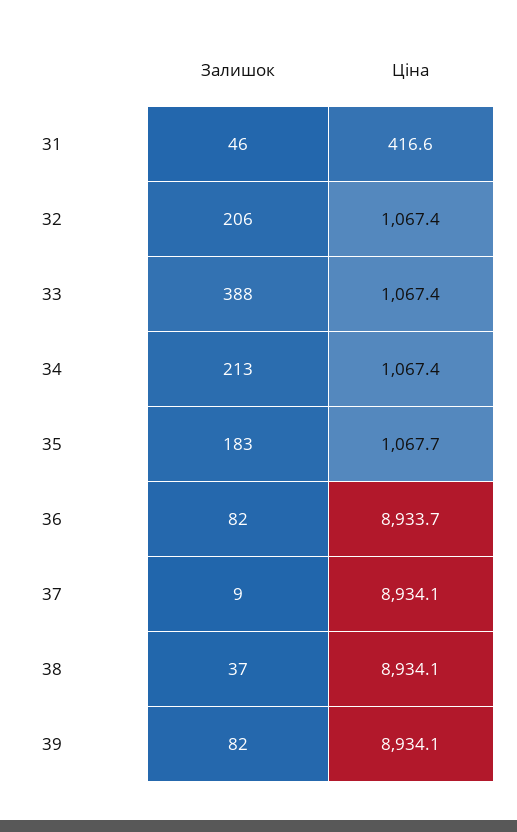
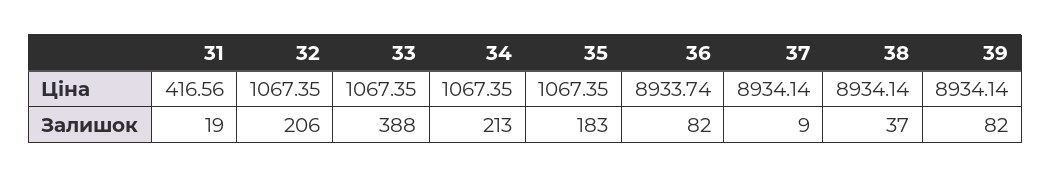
  {
    "Залишок": {
-     "31": 46,
+     "31": 19,
      "32": 206,
      "33": 388,
      "34": 213,
      "35": 183,
      "36": 82,
      "37": 9,
      "38": 37,
      "39": 82
    },
    "Ціна": {
      "31": 416.56,
      "32": 1067.35,
      "33": 1067.35,
      "34": 1067.35,
-     "35": 1067.7,
+     "35": 1067.35,
      "36": 8933.74,
      "37": 8934.14,
      "38": 8934.14,
      "39": 8934.14
    }
  }

